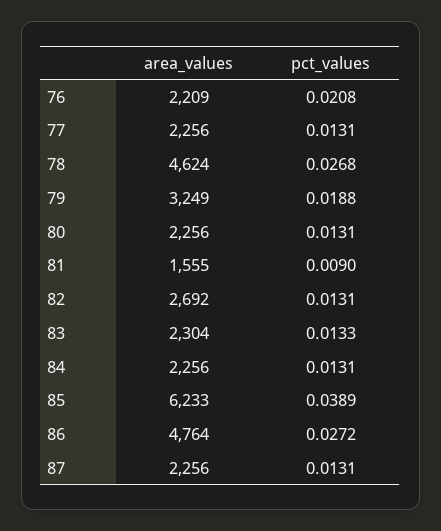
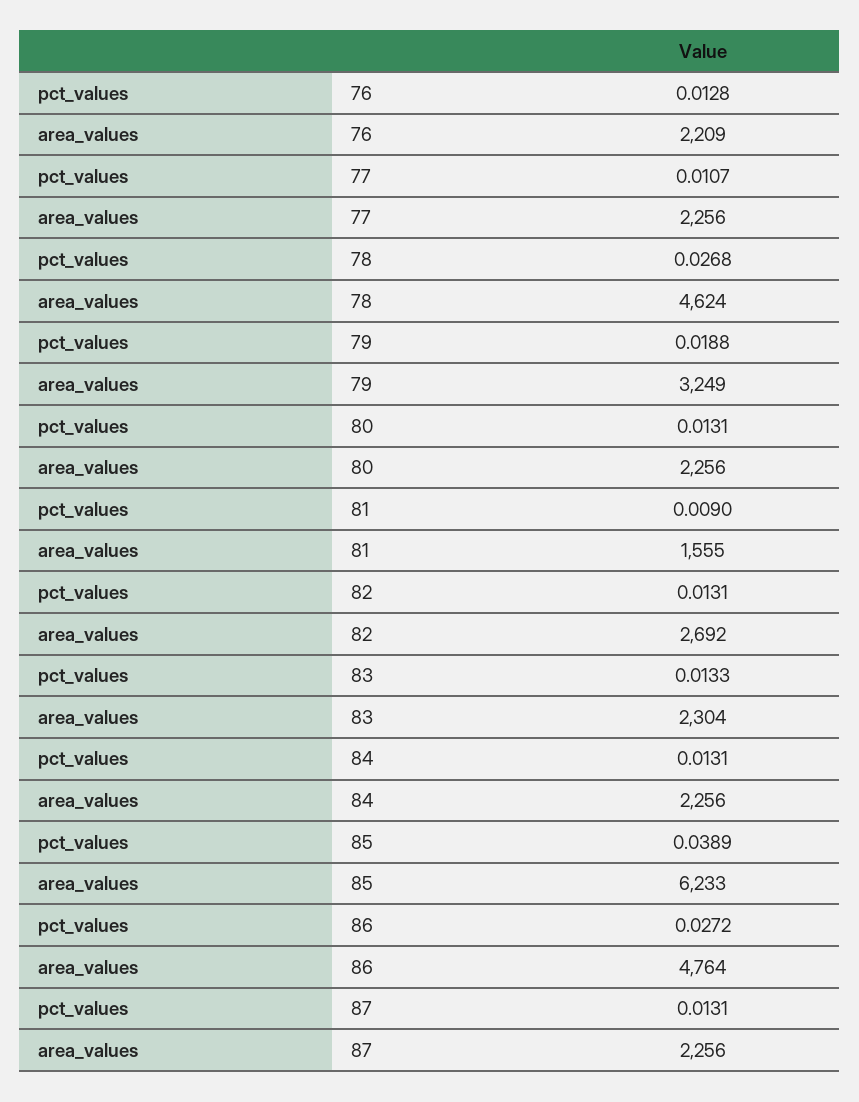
  {
    "area_values": {
      "76": 2209,
      "77": 2256,
      "78": 4624,
      "79": 3249,
      "80": 2256,
      "81": 1555,
      "82": 2692,
      "83": 2304,
      "84": 2256,
      "85": 6233,
      "86": 4764,
      "87": 2256
    },
    "pct_values": {
-     "76": 0.0208,
+     "76": 0.0128,
-     "77": 0.0131,
+     "77": 0.0107,
      "78": 0.0268,
      "79": 0.0188,
      "80": 0.0131,
      "81": 0.009,
      "82": 0.0131,
      "83": 0.0133,
      "84": 0.0131,
      "85": 0.0389,
      "86": 0.0272,
      "87": 0.0131
    }
  }

